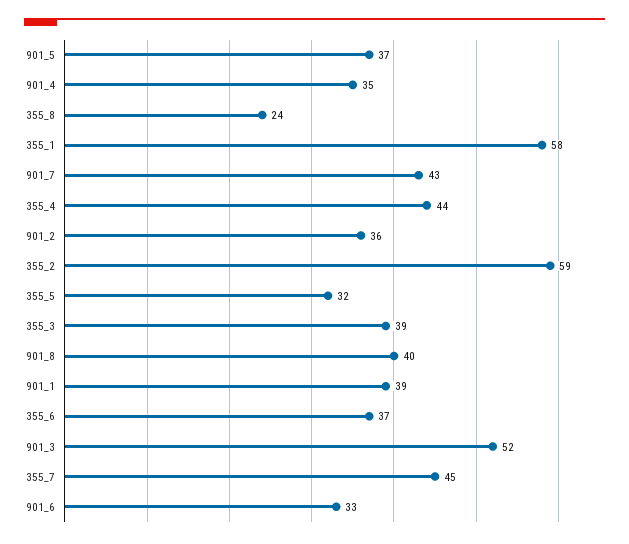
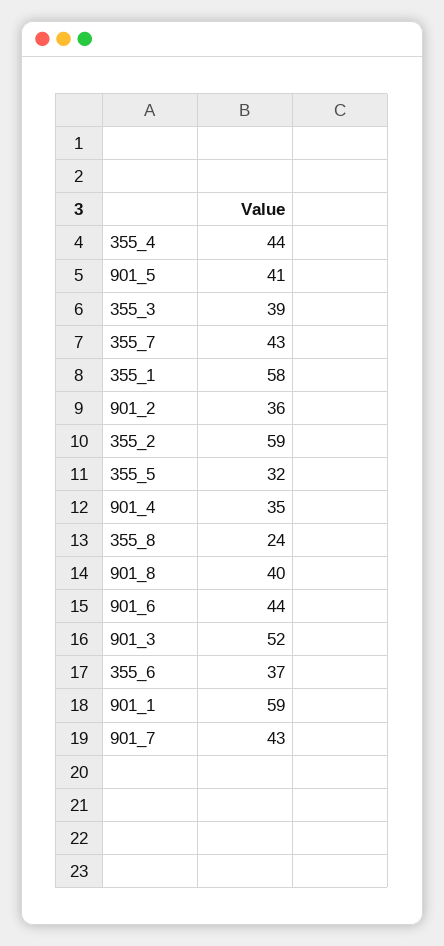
  {
-   "901_5": 37,
+   "901_5": 41,
    "901_4": 35,
    "355_8": 24,
    "355_1": 58,
    "901_7": 43,
    "355_4": 44,
    "901_2": 36,
    "355_2": 59,
    "355_5": 32,
    "355_3": 39,
    "901_8": 40,
-   "901_1": 39,
+   "901_1": 59,
    "355_6": 37,
    "901_3": 52,
-   "355_7": 45,
+   "355_7": 43,
-   "901_6": 33
+   "901_6": 44
  }

